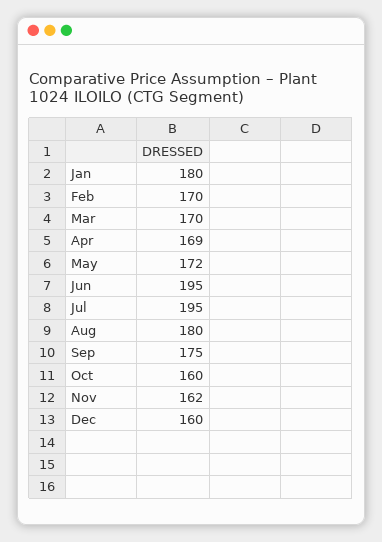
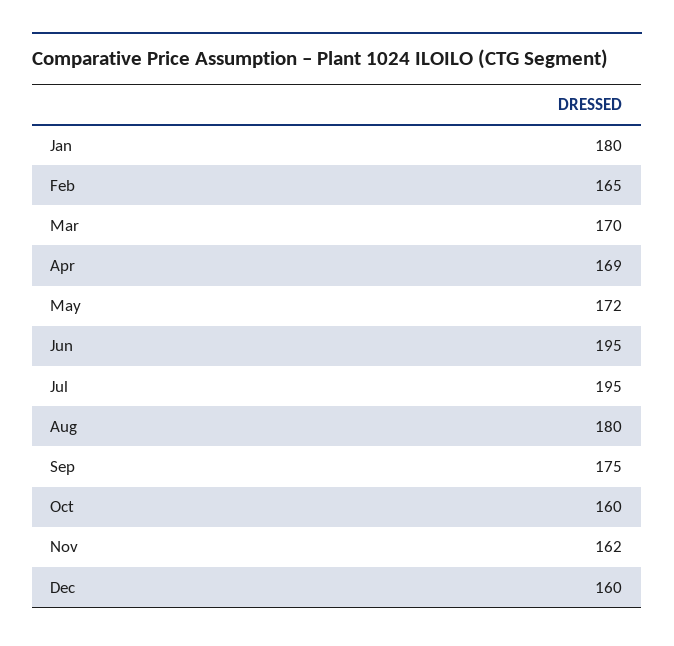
  {
    "Jan": 180,
-   "Feb": 170,
+   "Feb": 165,
    "Mar": 170,
    "Apr": 169,
    "May": 172,
    "Jun": 195,
    "Jul": 195,
    "Aug": 180,
    "Sep": 175,
    "Oct": 160,
    "Nov": 162,
    "Dec": 160
  }

